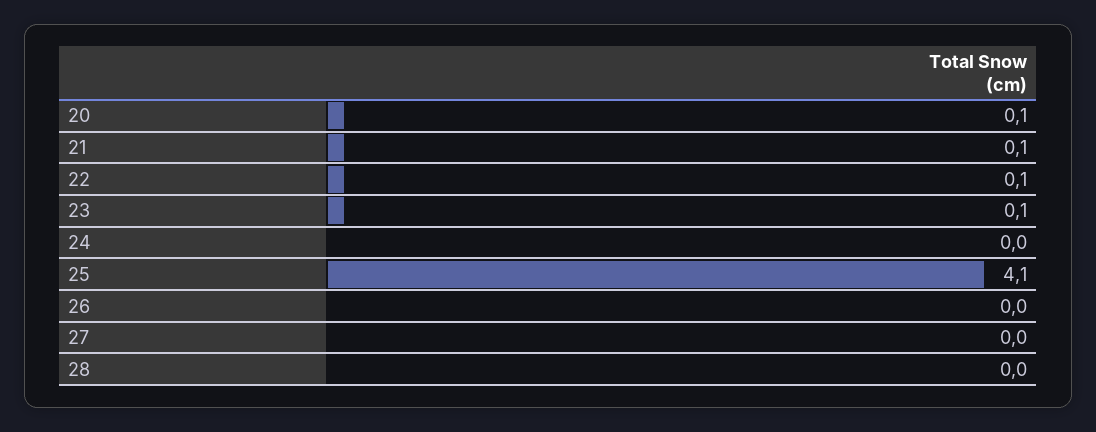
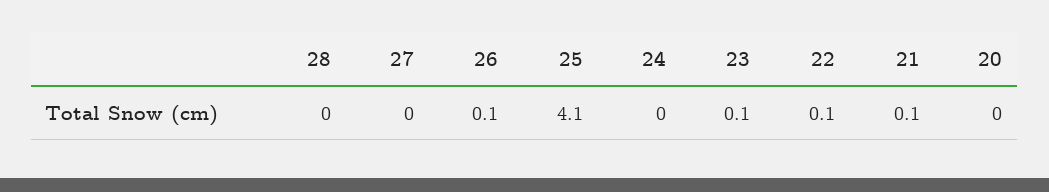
  {
-   "20": 0.1,
+   "20": 0,
    "21": 0.1,
    "22": 0.1,
    "23": 0.1,
    "24": 0,
    "25": 4.1,
-   "26": 0,
+   "26": 0.1,
    "27": 0,
    "28": 0
  }

